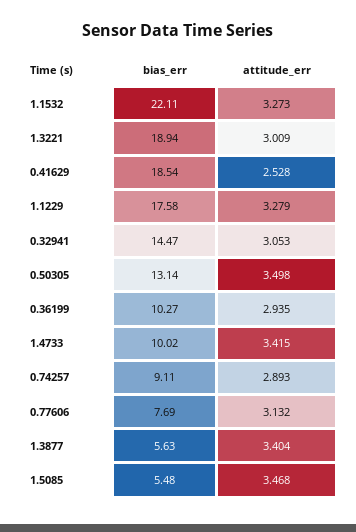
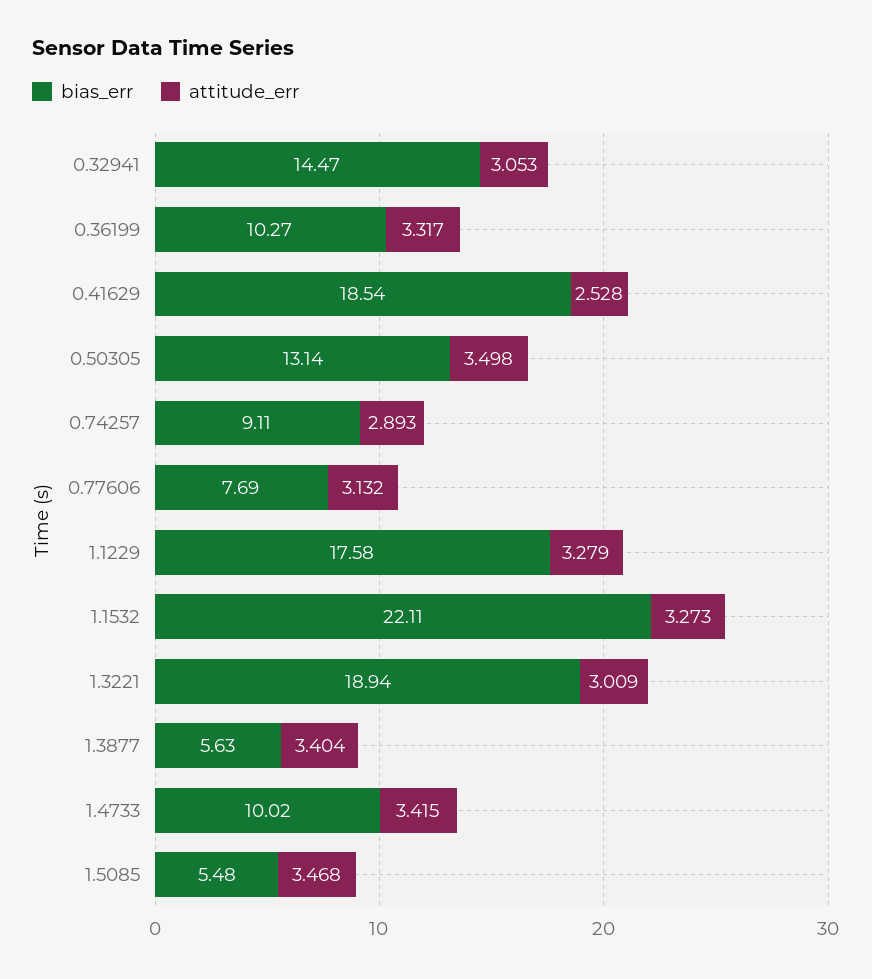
  {
    "bias_err": {
      "1.1532": 22.11,
      "1.3221": 18.94,
      "0.41629": 18.54,
      "1.1229": 17.58,
      "0.32941": 14.47,
      "0.50305": 13.14,
      "0.36199": 10.27,
      "1.4733": 10.02,
      "0.74257": 9.11,
      "0.77606": 7.69,
      "1.3877": 5.63,
      "1.5085": 5.48
    },
    "attitude_err": {
      "1.1532": 3.273,
      "1.3221": 3.009,
      "0.41629": 2.528,
      "1.1229": 3.279,
      "0.32941": 3.053,
      "0.50305": 3.498,
-     "0.36199": 2.935,
+     "0.36199": 3.317,
      "1.4733": 3.415,
      "0.74257": 2.893,
      "0.77606": 3.132,
      "1.3877": 3.404,
      "1.5085": 3.468
    }
  }

